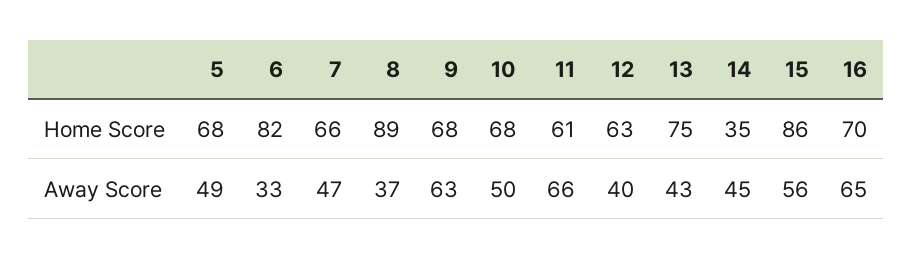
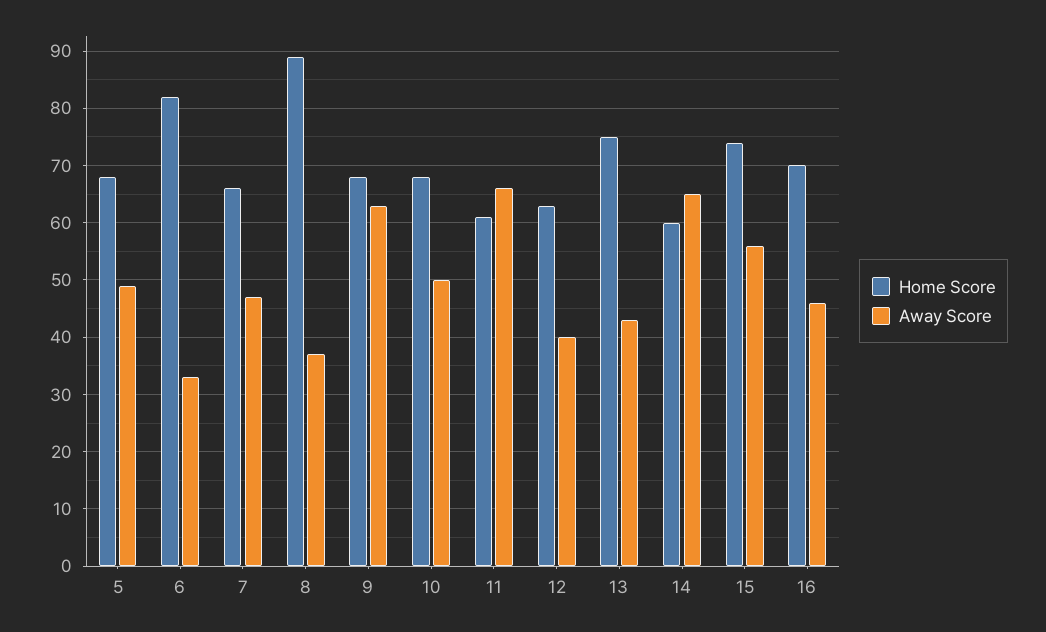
  {
    "Home Score": {
      "5": 68,
      "6": 82,
      "7": 66,
      "8": 89,
      "9": 68,
      "10": 68,
      "11": 61,
      "12": 63,
      "13": 75,
-     "14": 35,
+     "14": 60,
-     "15": 86,
+     "15": 75,
      "16": 70
    },
    "Away Score": {
      "5": 49,
      "6": 33,
      "7": 47,
      "8": 37,
      "9": 63,
      "10": 50,
      "11": 66,
      "12": 40,
      "13": 43,
-     "14": 45,
+     "14": 65,
      "15": 56,
-     "16": 65
+     "16": 45
    }
  }

